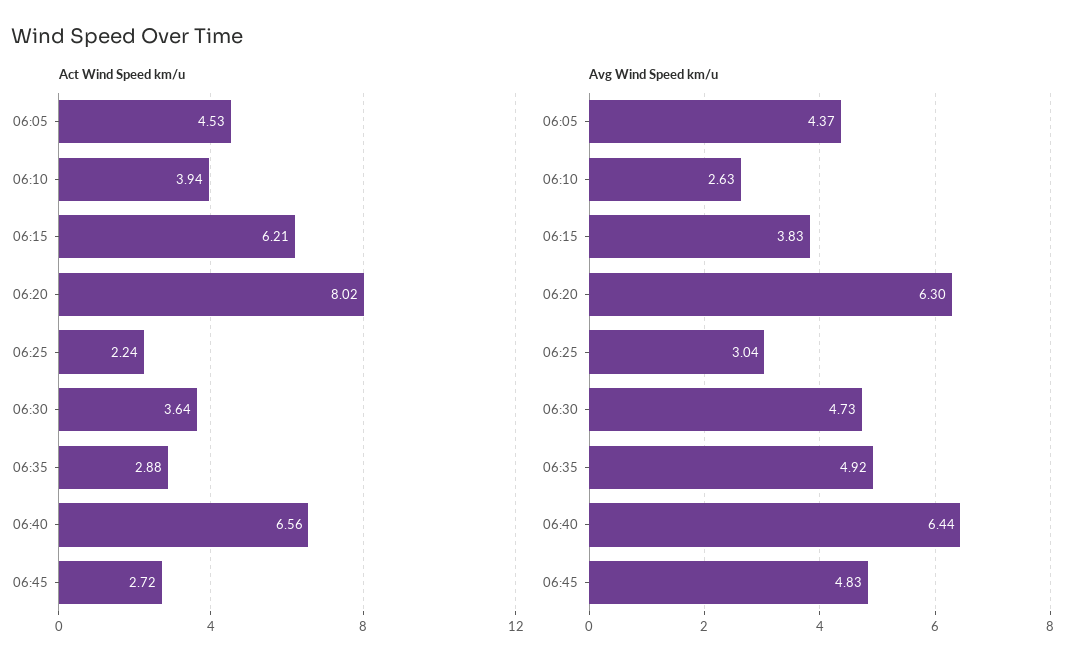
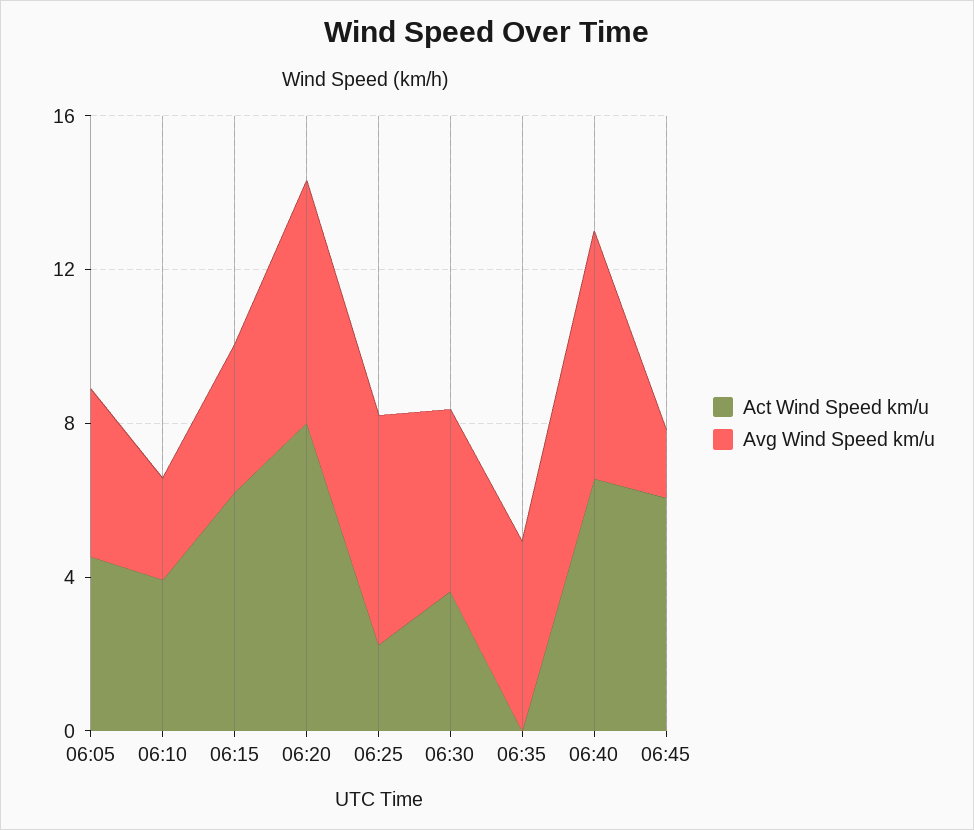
  {
    "Act Wind Speed km/u": {
      "06:05": 4.53,
      "06:10": 3.94,
      "06:15": 6.21,
      "06:20": 8.02,
      "06:25": 2.24,
      "06:30": 3.64,
-     "06:35": 2.88,
+     "06:35": 0,
      "06:40": 6.56,
-     "06:45": 2.72
+     "06:45": 6
    },
    "Avg Wind Speed km/u": {
      "06:05": 4.37,
      "06:10": 2.63,
      "06:15": 3.83,
      "06:20": 6.3,
-     "06:25": 3.04,
+     "06:25": 6,
      "06:30": 4.73,
      "06:35": 4.92,
      "06:40": 6.44,
-     "06:45": 4.83
+     "06:45": 2
    }
  }

